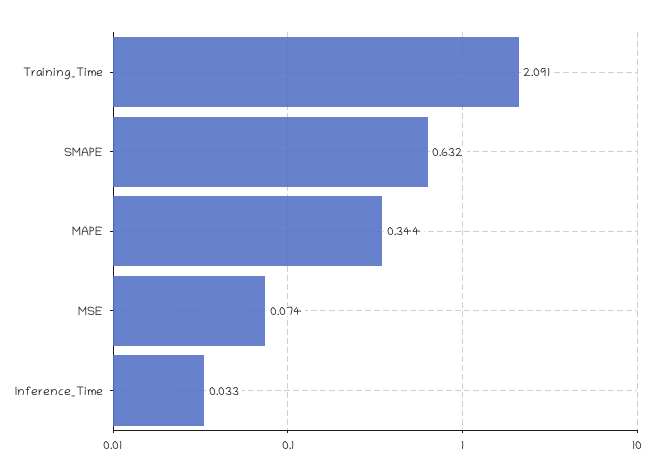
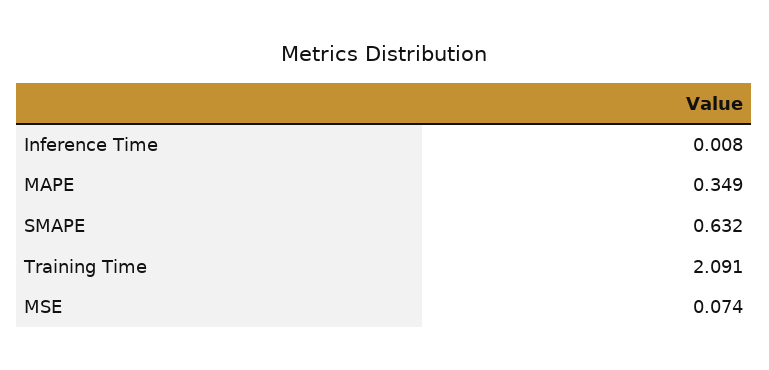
  {
    "Training_Time": 2.091,
    "SMAPE": 0.632,
-   "MAPE": 0.344,
+   "MAPE": 0.349,
    "MSE": 0.074,
-   "Inference_Time": 0.033
+   "Inference_Time": 0.008
  }

